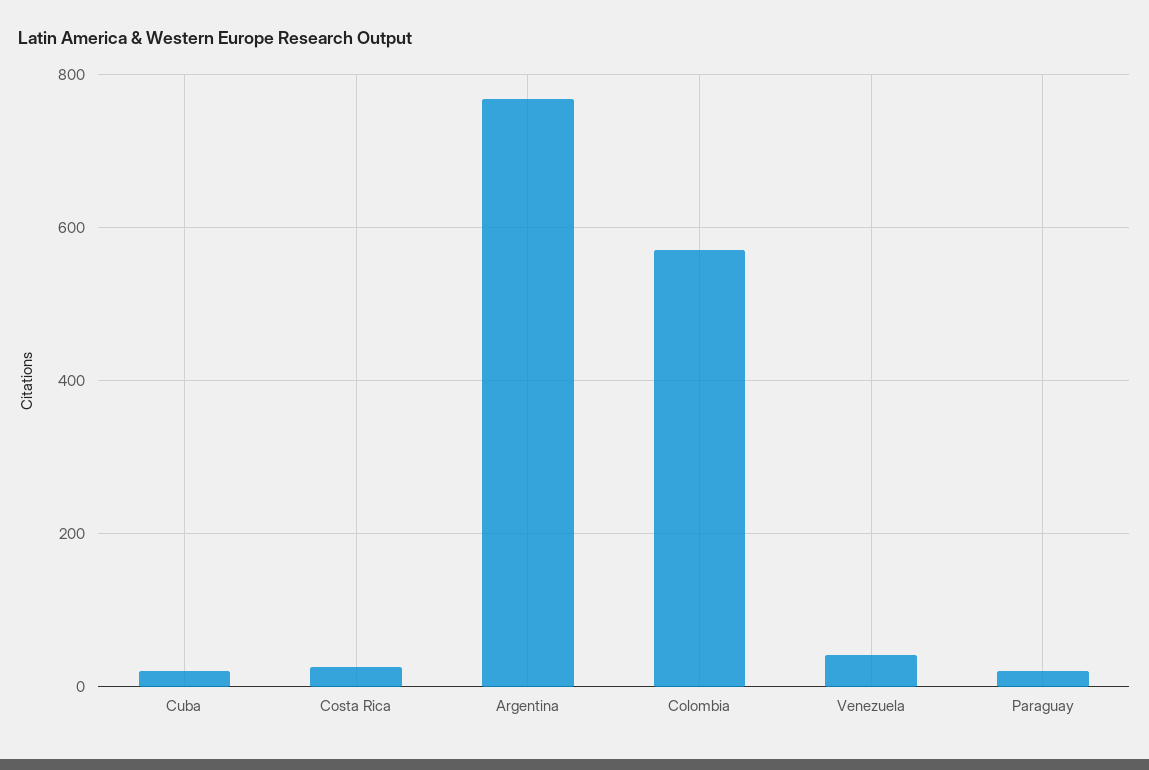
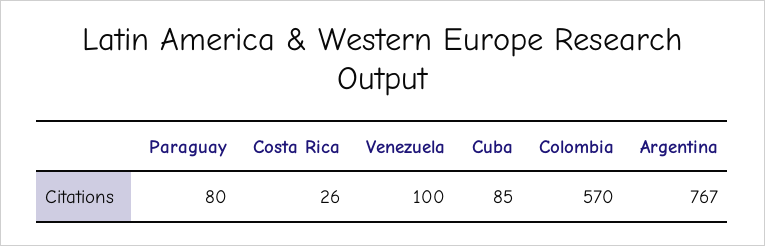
  {
-   "Cuba": 20,
+   "Cuba": 85,
    "Costa Rica": 26,
    "Argentina": 767,
    "Colombia": 570,
-   "Venezuela": 40,
+   "Venezuela": 100,
-   "Paraguay": 20
+   "Paraguay": 80
  }

